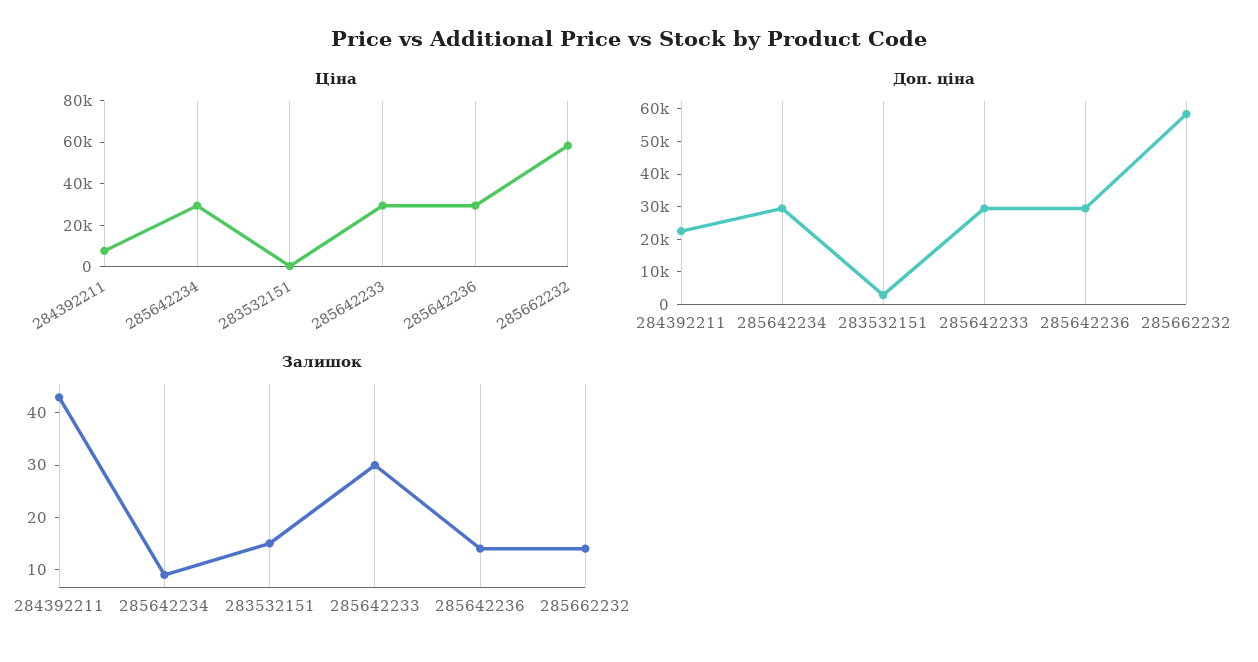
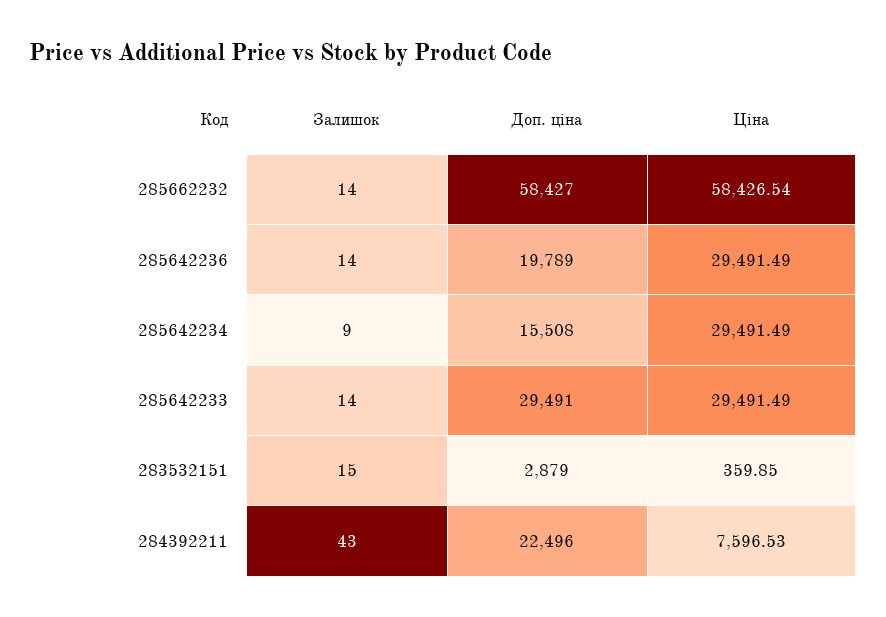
  {
    "Ціна": {
      "284392211": 7596.53,
      "285642234": 29491.49,
      "283532151": 359.85,
      "285642233": 29491.49,
      "285642236": 29491.49,
      "285662232": 58426.54
    },
    "Доп. ціна": {
      "284392211": 22496,
-     "285642234": 30000,
+     "285642234": 15508,
      "283532151": 2879,
      "285642233": 29491,
-     "285642236": 30000,
+     "285642236": 19789,
      "285662232": 58427
    },
    "Залишок": {
      "284392211": 43,
      "285642234": 9,
      "283532151": 15,
-     "285642233": 30,
+     "285642233": 14,
      "285642236": 14,
      "285662232": 14
    }
  }

